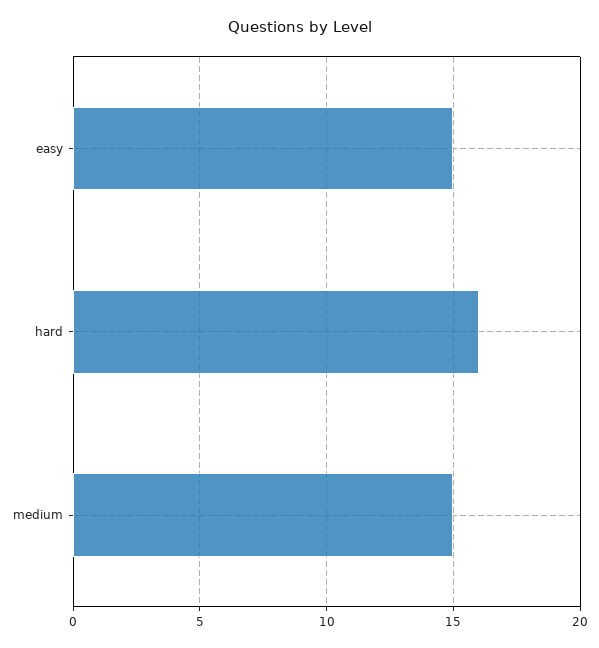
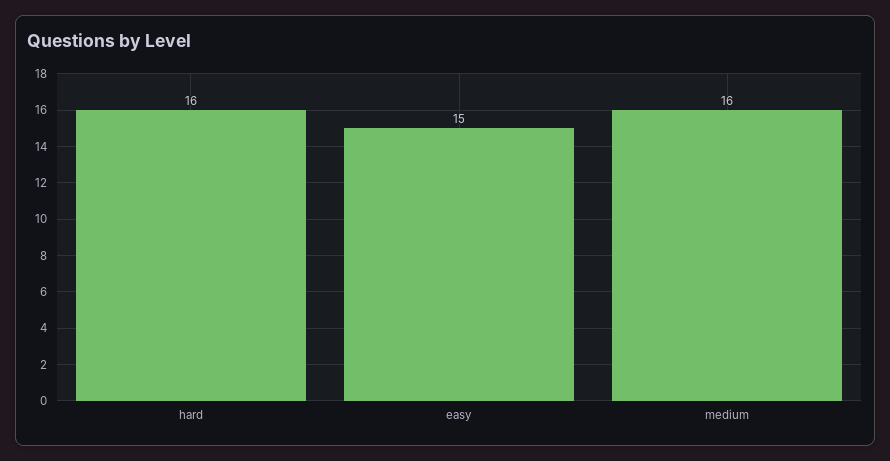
  {
    "easy": 15,
    "hard": 16,
-   "medium": 15
+   "medium": 16
  }

